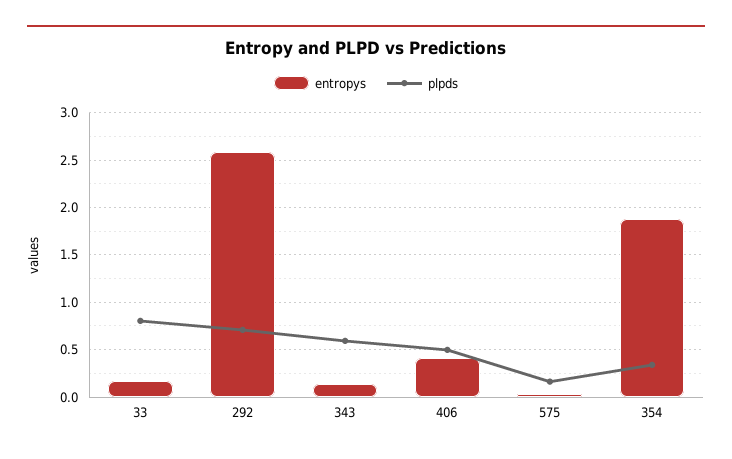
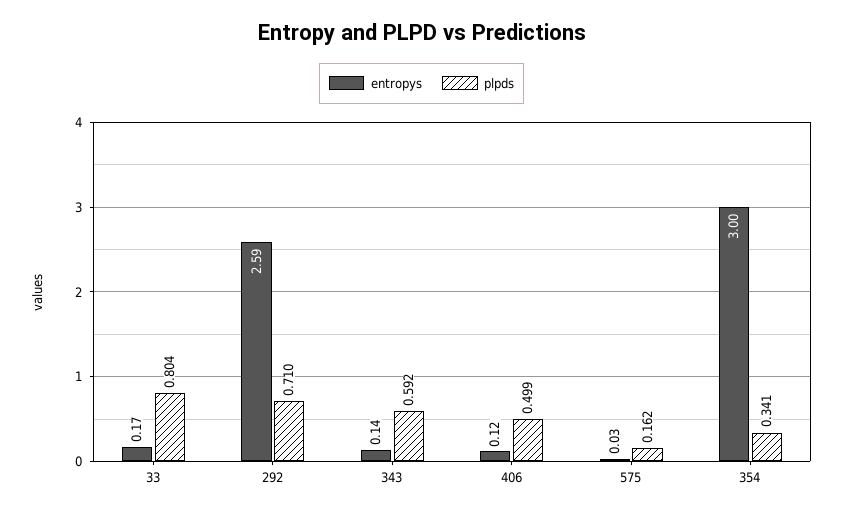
  {
    "entropys": {
      "33": 0.17,
      "292": 2.59,
      "343": 0.14,
-     "406": 0.4,
+     "406": 0.12,
      "575": 0.03,
-     "354": 1.9
+     "354": 3
    },
    "plpds": {
      "33": 0.804,
      "292": 0.71,
      "343": 0.592,
      "406": 0.499,
      "575": 0.162,
      "354": 0.341
    }
  }

